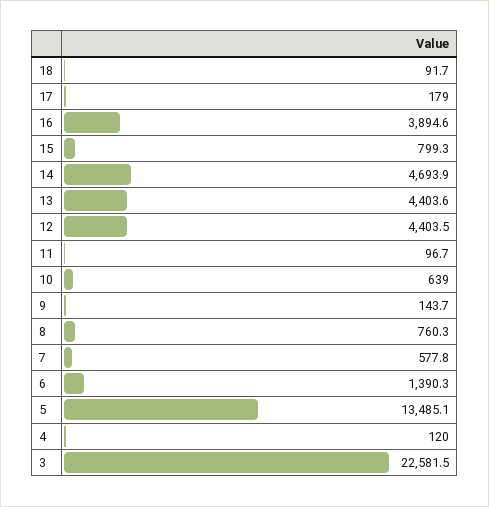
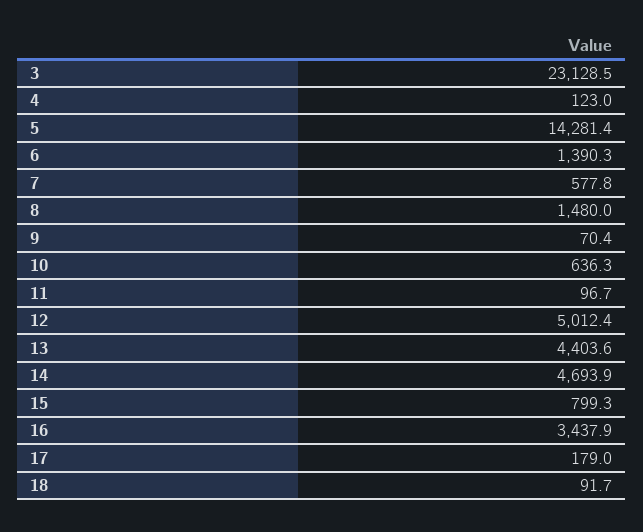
  {
    "18": 91.7,
    "17": 179,
-   "16": 3894.6,
+   "16": 3437.9,
    "15": 799.3,
    "14": 4693.9,
    "13": 4403.6,
-   "12": 4403.5,
+   "12": 5012.4,
    "11": 96.7,
-   "10": 639,
+   "10": 636.3,
-   "9": 143.7,
+   "9": 70.4,
-   "8": 760.3,
+   "8": 1480,
    "7": 577.8,
    "6": 1390.3,
-   "5": 13485.1,
+   "5": 14281.4,
-   "4": 120,
+   "4": 123,
-   "3": 22581.5
+   "3": 23128.5
  }

